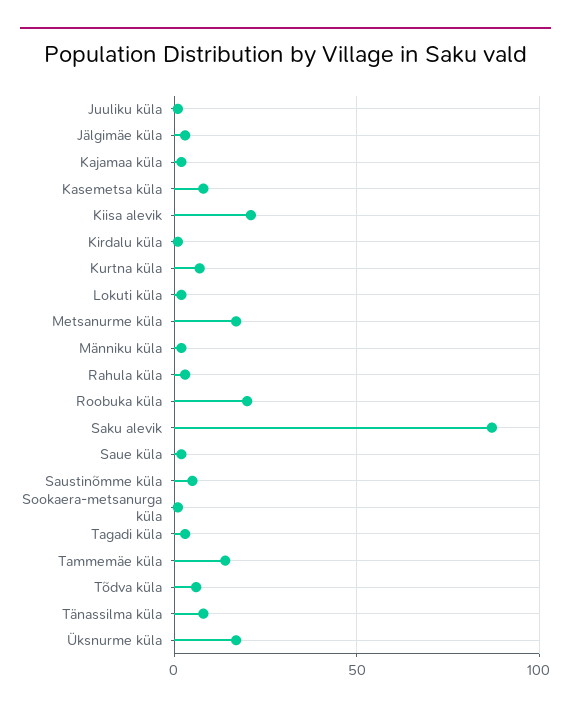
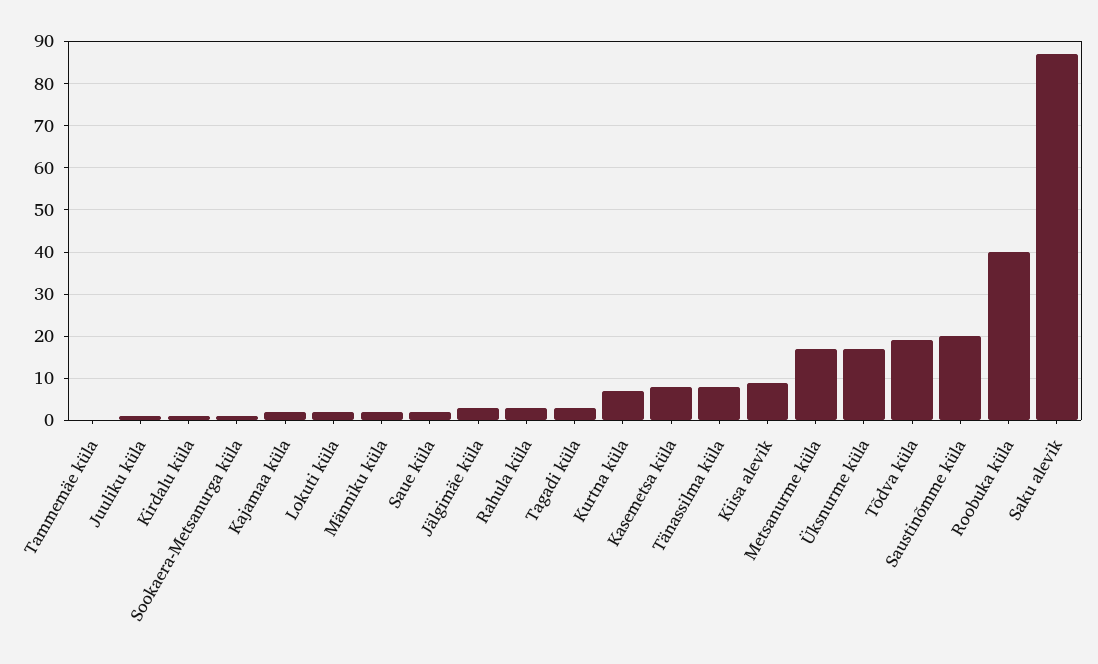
  {
    "Juuliku küla": 0,
    "Jälgimäe küla": 5,
    "Kajamaa küla": 0,
    "Kasemetsa küla": 10,
-   "Kiisa alevik": 20,
+   "Kiisa alevik": 10,
    "Kirdalu küla": 0,
    "Kurtna küla": 5,
    "Lokuti küla": 0,
    "Metsanurme küla": 15,
    "Männiku küla": 0,
    "Rahula küla": 5,
-   "Roobuka küla": 20,
+   "Roobuka küla": 40,
    "Saku alevik": 85,
    "Saue küla": 0,
-   "Saustinõmme küla": 5,
+   "Saustinõmme küla": 20,
    "Sookaera-metsanurga küla": 0,
    "Tagadi küla": 5,
-   "Tammemäe küla": 15,
+   "Tammemäe küla": 0,
-   "Tõdva küla": 5,
+   "Tõdva küla": 20,
    "Tänassilma küla": 10,
    "Üksnurme küla": 15
  }

